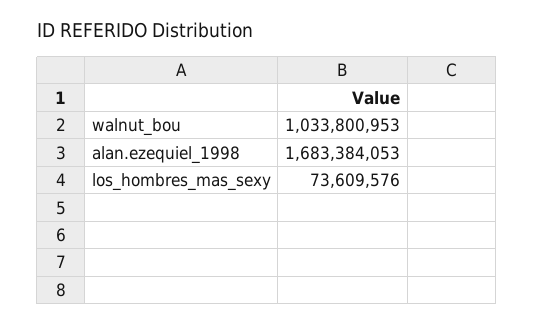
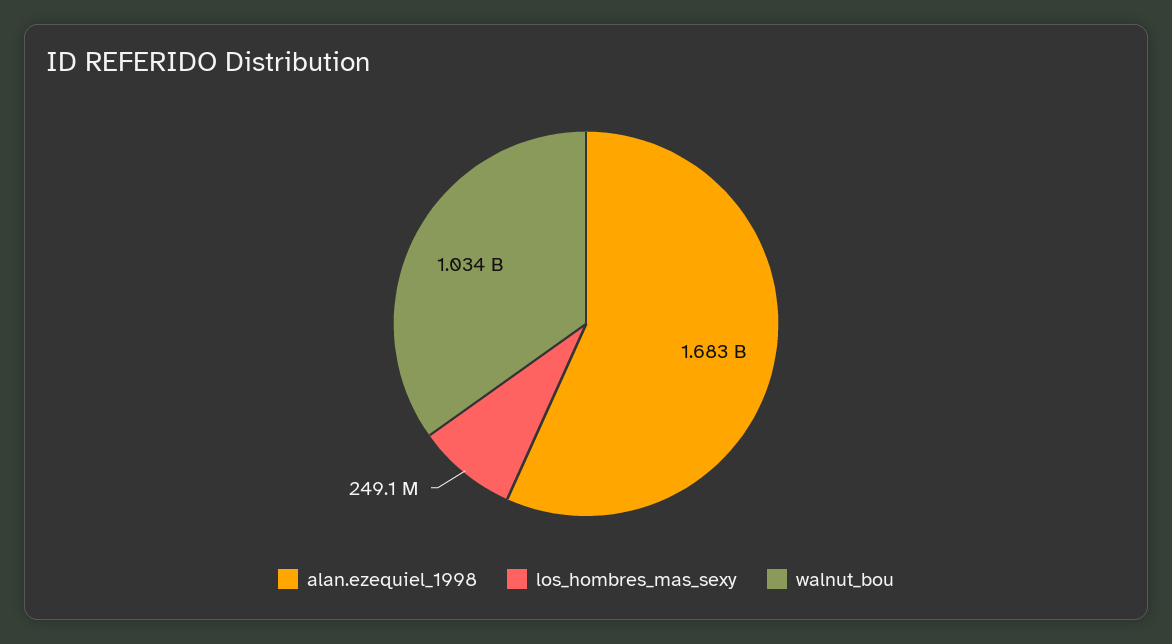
  {
    "walnut_bou": 1033800953,
    "alan.ezequiel_1998": 1683384053,
-   "los_hombres_mas_sexy": 73609576
+   "los_hombres_mas_sexy": 249100000
  }

